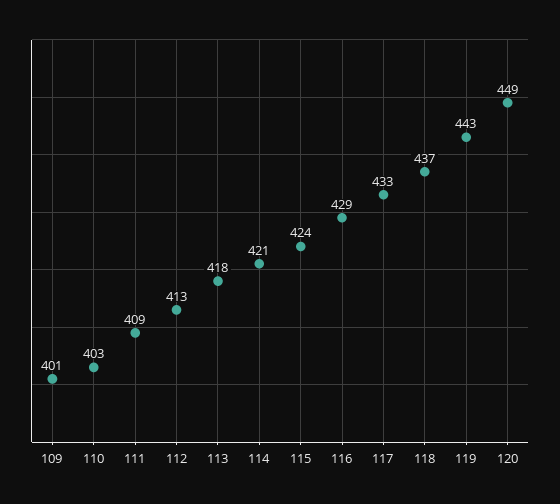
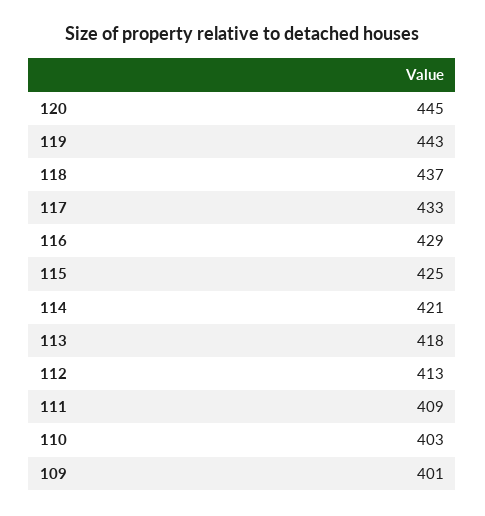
  {
    "109": 401,
    "110": 403,
    "111": 409,
    "112": 413,
    "113": 418,
    "114": 421,
-   "115": 424,
+   "115": 425,
    "116": 429,
    "117": 433,
    "118": 437,
    "119": 443,
-   "120": 449
+   "120": 445
  }

